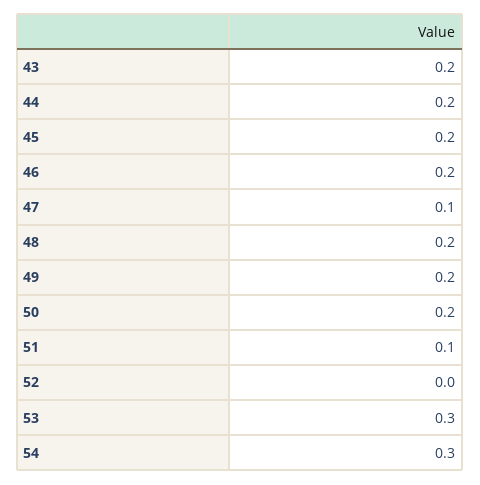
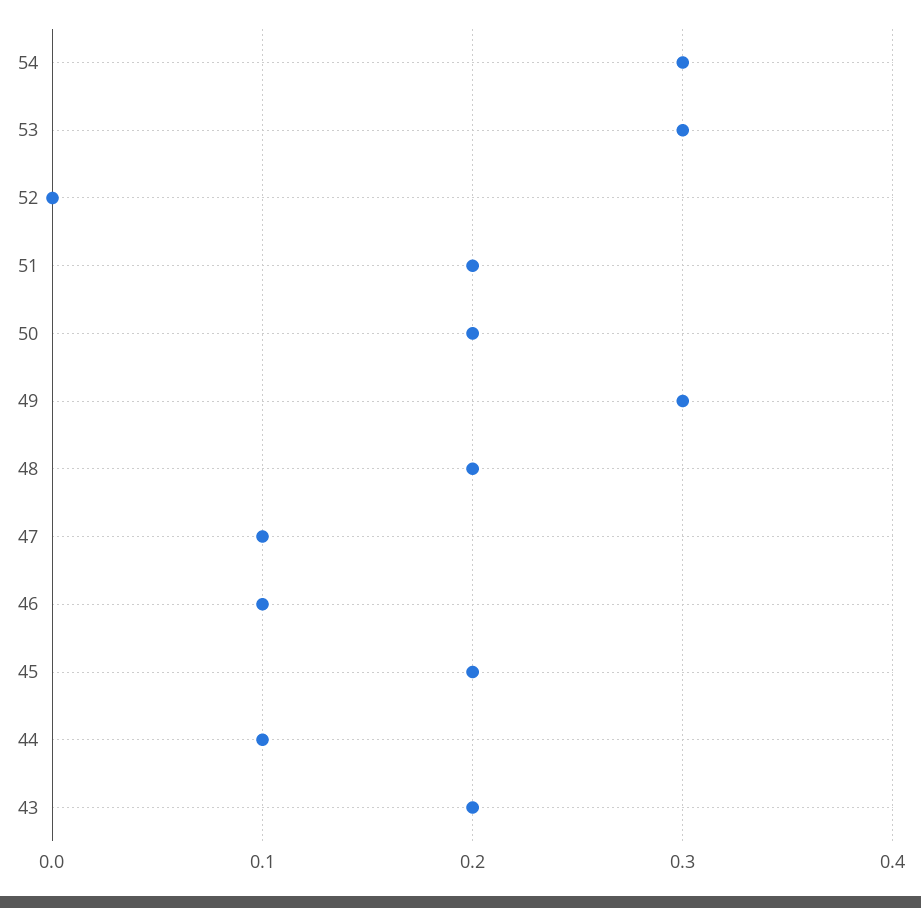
  {
    "43": 0.2,
-   "44": 0.2,
+   "44": 0.1,
    "45": 0.2,
-   "46": 0.2,
+   "46": 0.1,
    "47": 0.1,
    "48": 0.2,
-   "49": 0.2,
+   "49": 0.3,
    "50": 0.2,
-   "51": 0.1,
+   "51": 0.2,
    "52": 0,
    "53": 0.3,
    "54": 0.3
  }

